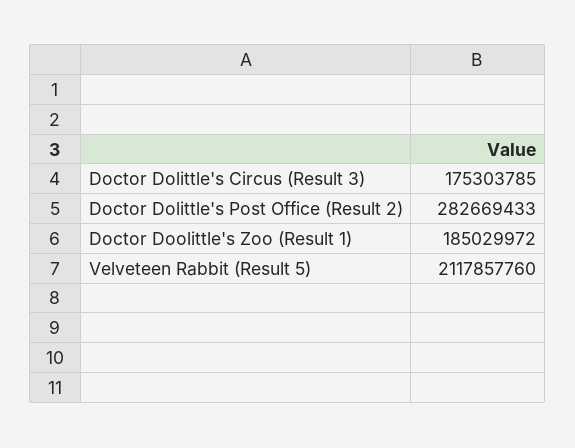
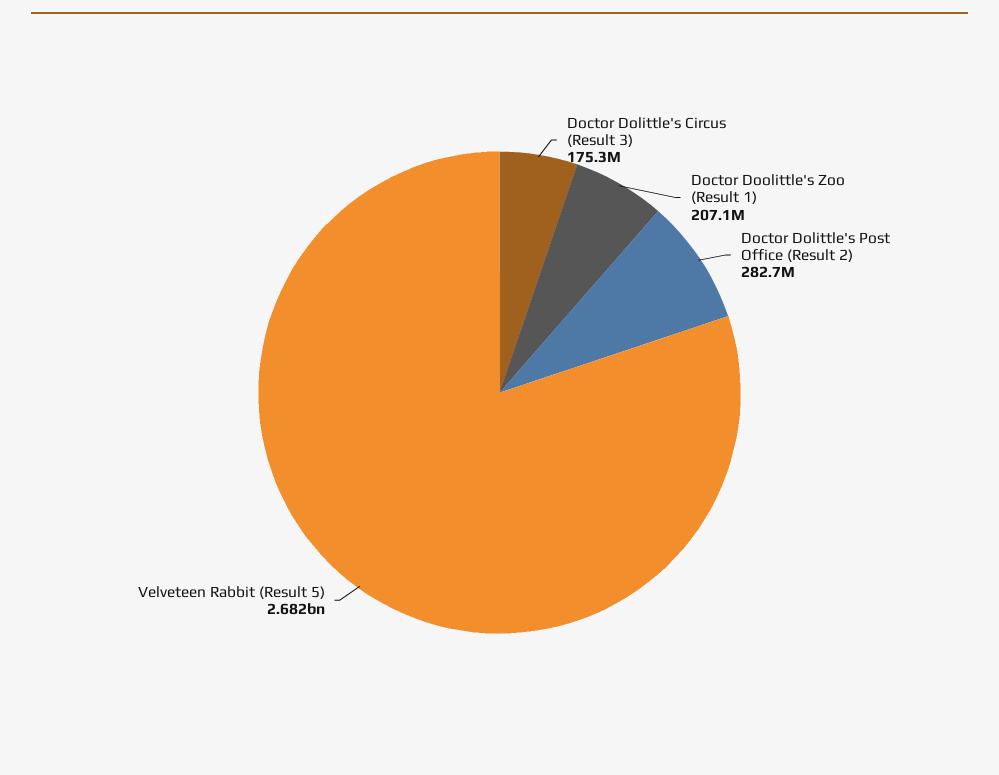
  {
    "Doctor Dolittle's Circus (Result 3)": 175303785,
    "Doctor Dolittle's Post Office (Result 2)": 282669433,
-   "Doctor Doolittle's Zoo (Result 1)": 185029972,
+   "Doctor Doolittle's Zoo (Result 1)": 207100000,
-   "Velveteen Rabbit (Result 5)": 2117857760
+   "Velveteen Rabbit (Result 5)": 2682000000
  }

